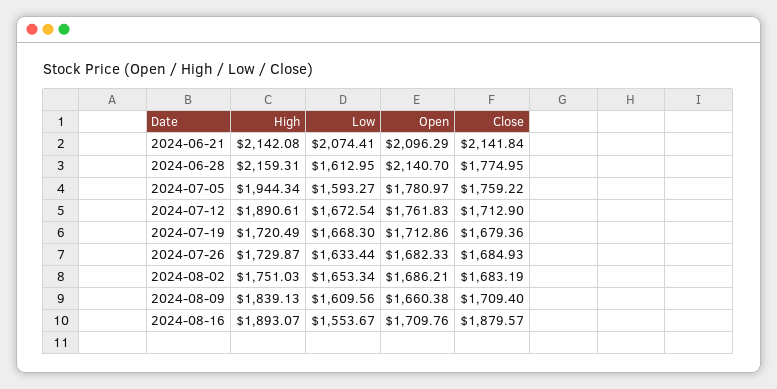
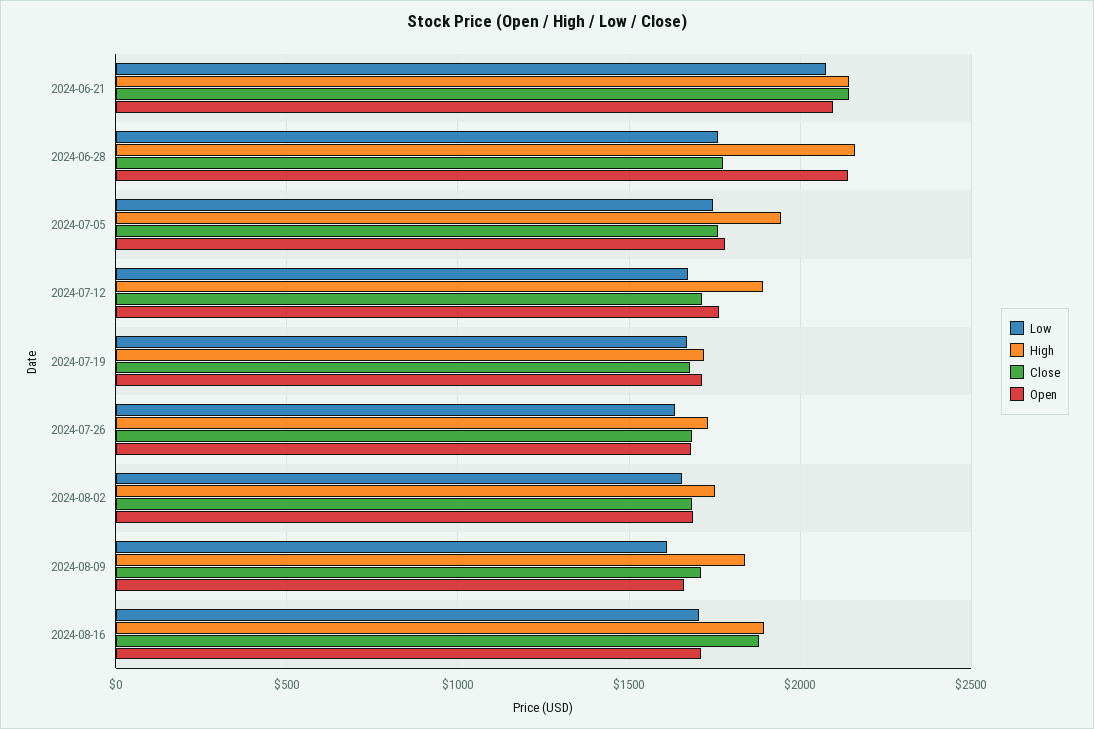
  {
    "High": {
      "2024-06-21": 2142.08,
      "2024-06-28": 2159.31,
      "2024-07-05": 1944.34,
      "2024-07-12": 1890.61,
      "2024-07-19": 1720.49,
      "2024-07-26": 1729.87,
      "2024-08-02": 1751.03,
      "2024-08-09": 1839.13,
      "2024-08-16": 1893.07
    },
    "Low": {
      "2024-06-21": 2074.41,
-     "2024-06-28": 1612.95,
+     "2024-06-28": 1750,
-     "2024-07-05": 1593.27,
+     "2024-07-05": 1750,
      "2024-07-12": 1672.54,
      "2024-07-19": 1668.3,
      "2024-07-26": 1633.44,
      "2024-08-02": 1653.34,
      "2024-08-09": 1609.56,
-     "2024-08-16": 1553.67
+     "2024-08-16": 1700
    },
    "Open": {
      "2024-06-21": 2096.29,
      "2024-06-28": 2140.7,
      "2024-07-05": 1780.97,
      "2024-07-12": 1761.83,
      "2024-07-19": 1712.86,
      "2024-07-26": 1682.33,
      "2024-08-02": 1686.21,
      "2024-08-09": 1660.38,
      "2024-08-16": 1709.76
    },
    "Close": {
      "2024-06-21": 2141.84,
      "2024-06-28": 1774.95,
      "2024-07-05": 1759.22,
      "2024-07-12": 1712.9,
      "2024-07-19": 1679.36,
      "2024-07-26": 1684.93,
      "2024-08-02": 1683.19,
      "2024-08-09": 1709.4,
      "2024-08-16": 1879.57
    }
  }

